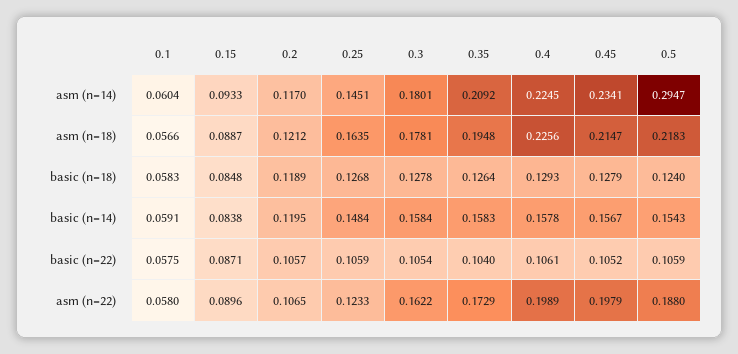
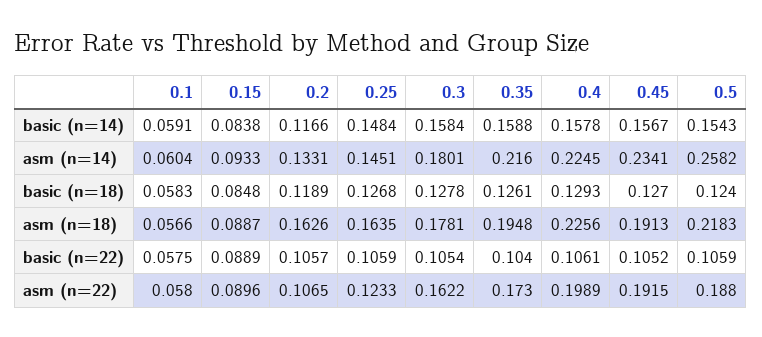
  {
    "0.1": {
      "asm (n=14)": 0.0604,
      "asm (n=18)": 0.0566,
      "basic (n=18)": 0.0583,
      "basic (n=14)": 0.0591,
      "basic (n=22)": 0.0575,
      "asm (n=22)": 0.058
    },
    "0.15": {
      "asm (n=14)": 0.0933,
      "asm (n=18)": 0.0887,
      "basic (n=18)": 0.0848,
      "basic (n=14)": 0.0838,
-     "basic (n=22)": 0.0871,
+     "basic (n=22)": 0.0889,
      "asm (n=22)": 0.0896
    },
    "0.2": {
-     "asm (n=14)": 0.117,
+     "asm (n=14)": 0.1331,
-     "asm (n=18)": 0.1212,
+     "asm (n=18)": 0.1626,
      "basic (n=18)": 0.1189,
-     "basic (n=14)": 0.1195,
+     "basic (n=14)": 0.1166,
      "basic (n=22)": 0.1057,
      "asm (n=22)": 0.1065
    },
    "0.25": {
      "asm (n=14)": 0.1451,
      "asm (n=18)": 0.1635,
      "basic (n=18)": 0.1268,
      "basic (n=14)": 0.1484,
      "basic (n=22)": 0.1059,
      "asm (n=22)": 0.1233
    },
    "0.3": {
      "asm (n=14)": 0.1801,
      "asm (n=18)": 0.1781,
      "basic (n=18)": 0.1278,
      "basic (n=14)": 0.1584,
      "basic (n=22)": 0.1054,
      "asm (n=22)": 0.1622
    },
    "0.35": {
-     "asm (n=14)": 0.2092,
+     "asm (n=14)": 0.216,
      "asm (n=18)": 0.1948,
-     "basic (n=18)": 0.1264,
+     "basic (n=18)": 0.1261,
-     "basic (n=14)": 0.1583,
+     "basic (n=14)": 0.1588,
      "basic (n=22)": 0.104,
-     "asm (n=22)": 0.1729
+     "asm (n=22)": 0.173
    },
    "0.4": {
      "asm (n=14)": 0.2245,
      "asm (n=18)": 0.2256,
      "basic (n=18)": 0.1293,
      "basic (n=14)": 0.1578,
      "basic (n=22)": 0.1061,
      "asm (n=22)": 0.1989
    },
    "0.45": {
      "asm (n=14)": 0.2341,
-     "asm (n=18)": 0.2147,
+     "asm (n=18)": 0.1913,
-     "basic (n=18)": 0.1279,
+     "basic (n=18)": 0.127,
      "basic (n=14)": 0.1567,
      "basic (n=22)": 0.1052,
-     "asm (n=22)": 0.1979
+     "asm (n=22)": 0.1915
    },
    "0.5": {
-     "asm (n=14)": 0.2947,
+     "asm (n=14)": 0.2582,
      "asm (n=18)": 0.2183,
      "basic (n=18)": 0.124,
      "basic (n=14)": 0.1543,
      "basic (n=22)": 0.1059,
      "asm (n=22)": 0.188
    }
  }

